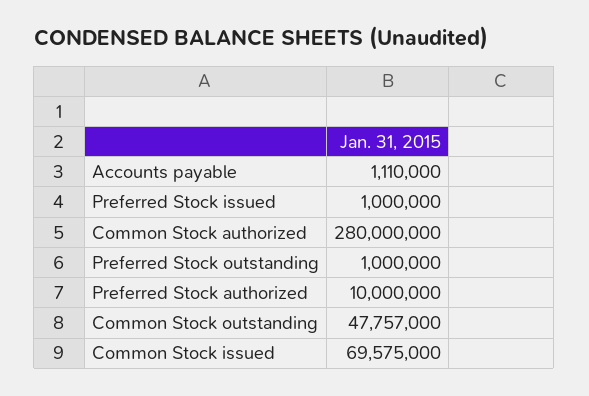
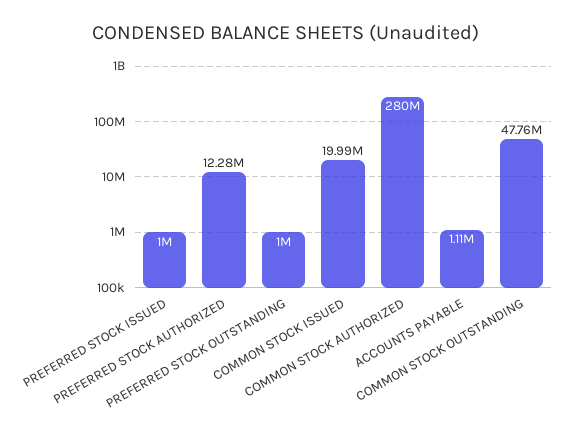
  {
    "Accounts payable": 1110000,
    "Preferred Stock issued": 1000000,
    "Common Stock authorized": 280000000,
    "Preferred Stock outstanding": 1000000,
-   "Preferred Stock authorized": 10000000,
+   "Preferred Stock authorized": 12280000,
    "Common Stock outstanding": 47757000,
-   "Common Stock issued": 69575000
+   "Common Stock issued": 19990000
  }

